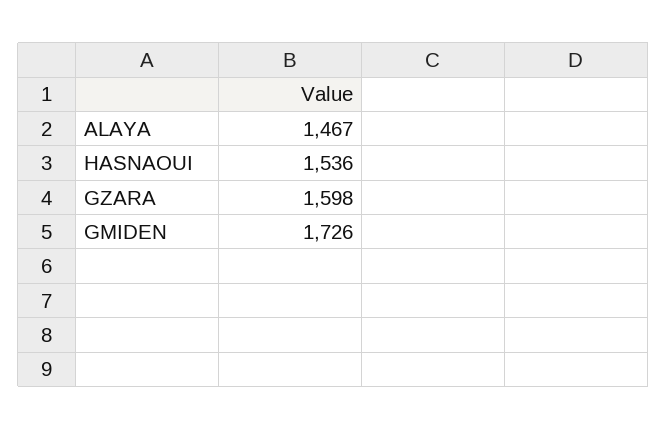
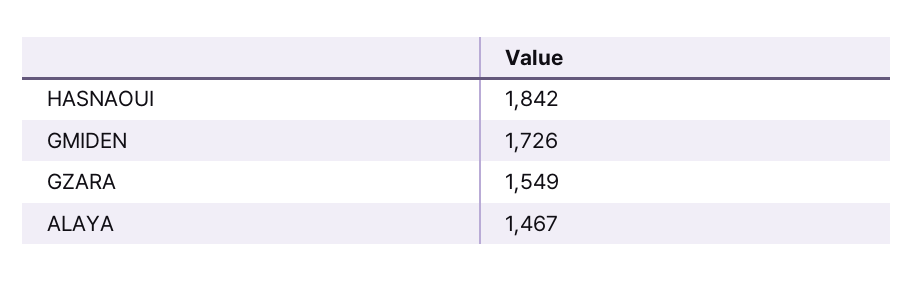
  {
    "ALAYA": 1467,
-   "HASNAOUI": 1536,
+   "HASNAOUI": 1842,
-   "GZARA": 1598,
+   "GZARA": 1549,
    "GMIDEN": 1726
  }

